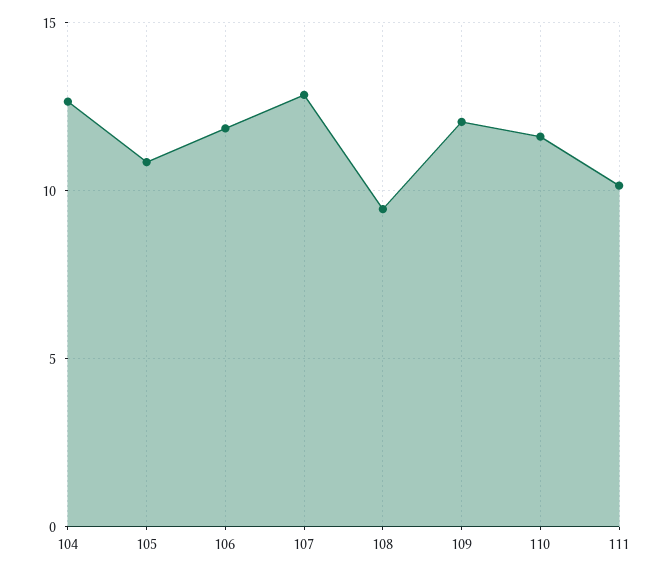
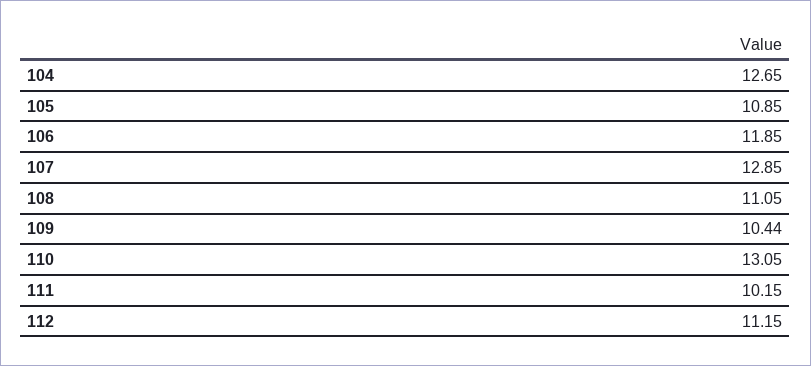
  {
    "104": 12.65,
    "105": 10.85,
    "106": 11.85,
    "107": 12.85,
-   "108": 9.5,
+   "108": 11.05,
-   "109": 12,
+   "109": 10.44,
-   "110": 11.5,
+   "110": 13.05,
-   "111": 10.15
+   "111": 10.15,
+   "112": 11.15
  }

